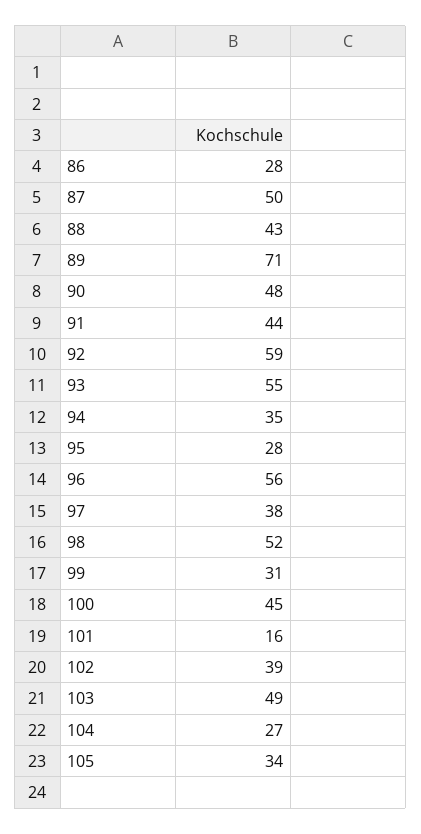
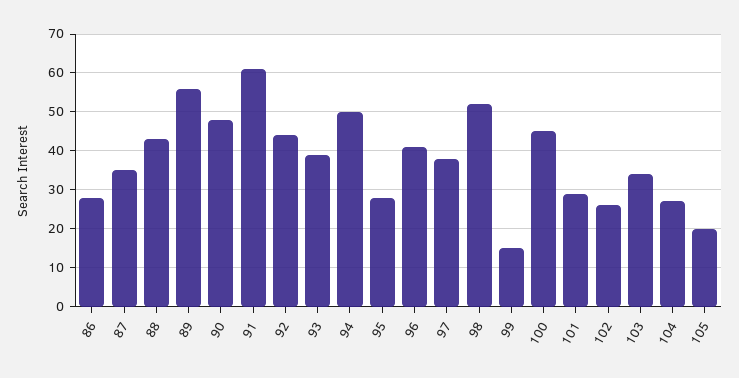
  {
    "86": 28,
-   "87": 50,
+   "87": 35,
    "88": 43,
-   "89": 71,
+   "89": 55,
    "90": 48,
-   "91": 44,
+   "91": 60,
-   "92": 59,
+   "92": 45,
-   "93": 55,
+   "93": 40,
-   "94": 35,
+   "94": 50,
    "95": 28,
-   "96": 56,
+   "96": 40,
    "97": 38,
    "98": 52,
-   "99": 31,
+   "99": 15,
    "100": 45,
-   "101": 16,
+   "101": 30,
-   "102": 39,
+   "102": 25,
-   "103": 49,
+   "103": 35,
    "104": 27,
-   "105": 34
+   "105": 20
  }

